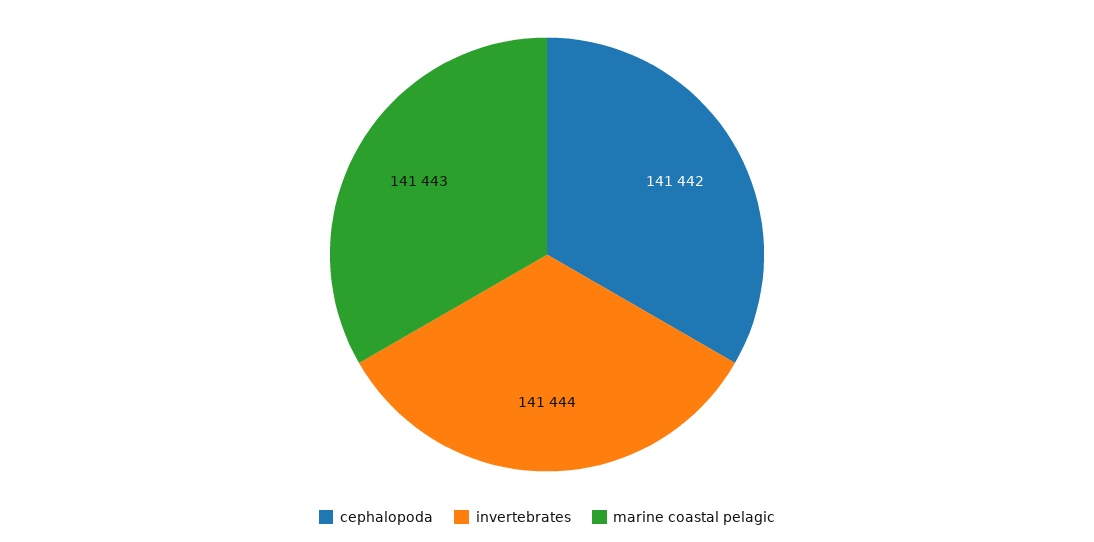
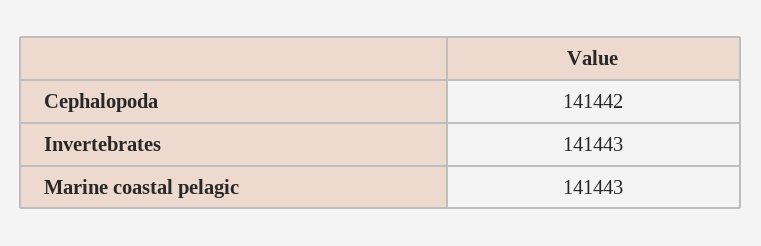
  {
    "cephalopoda": 141442,
-   "invertebrates": 141444,
+   "invertebrates": 141443,
    "marine coastal pelagic": 141443
  }

